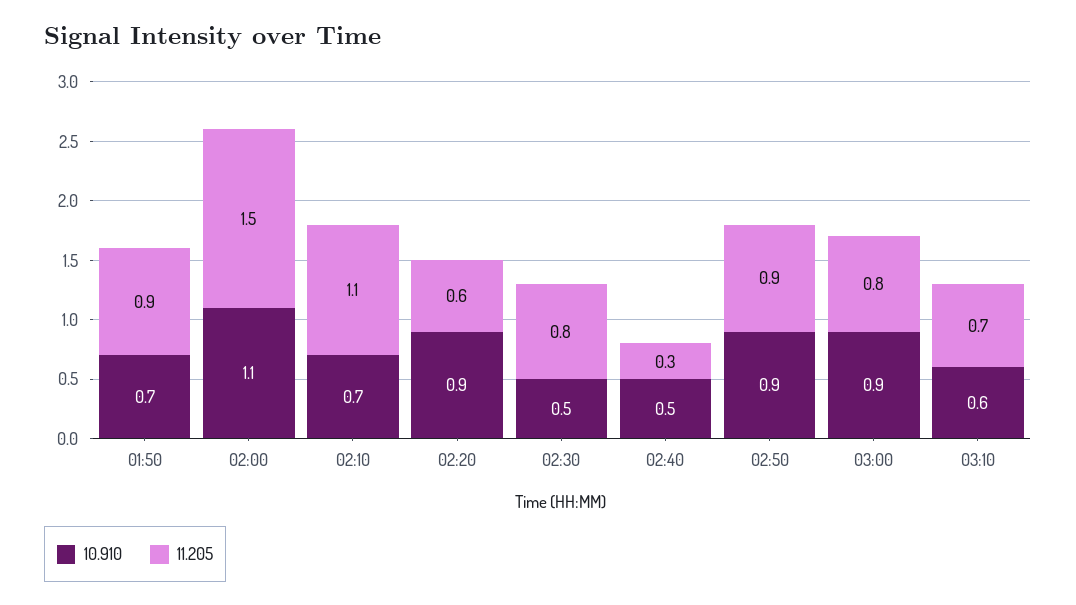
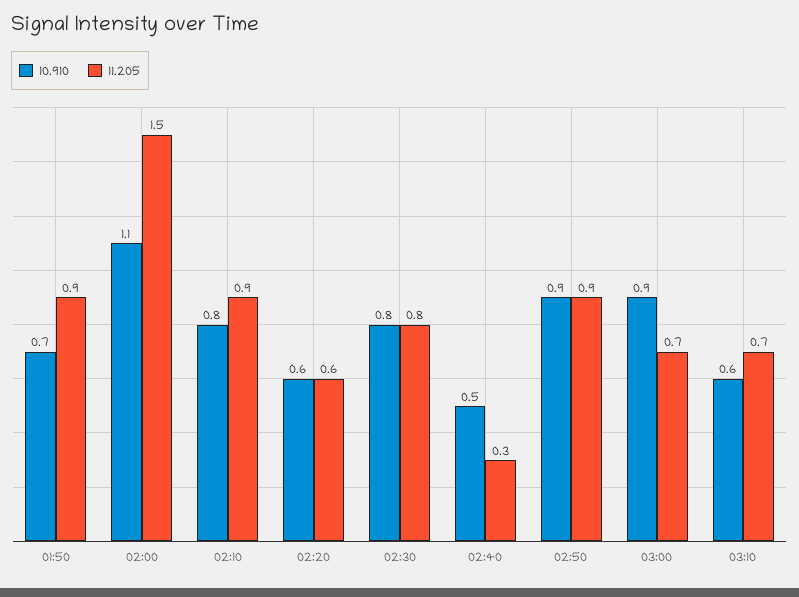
  {
    "10.910": {
      "01:50": 0.7,
      "02:00": 1.1,
-     "02:10": 0.7,
+     "02:10": 0.8,
-     "02:20": 0.9,
+     "02:20": 0.6,
-     "02:30": 0.5,
+     "02:30": 0.8,
      "02:40": 0.5,
      "02:50": 0.9,
      "03:00": 0.9,
      "03:10": 0.6
    },
    "11.205": {
      "01:50": 0.9,
      "02:00": 1.5,
-     "02:10": 1.1,
+     "02:10": 0.9,
      "02:20": 0.6,
      "02:30": 0.8,
      "02:40": 0.3,
      "02:50": 0.9,
-     "03:00": 0.8,
+     "03:00": 0.7,
      "03:10": 0.7
    }
  }

